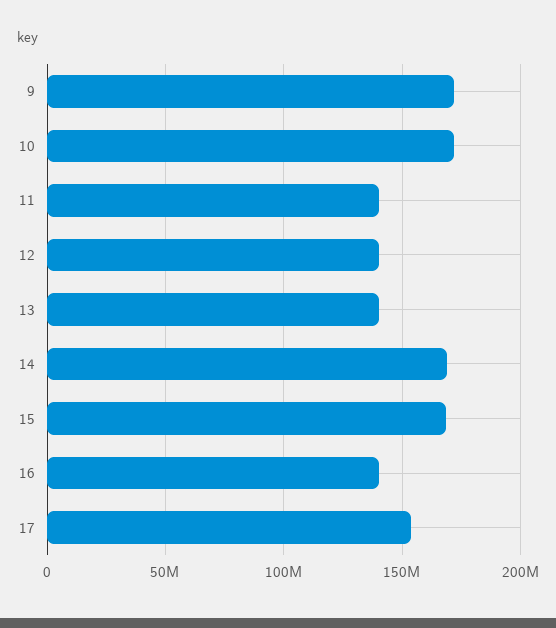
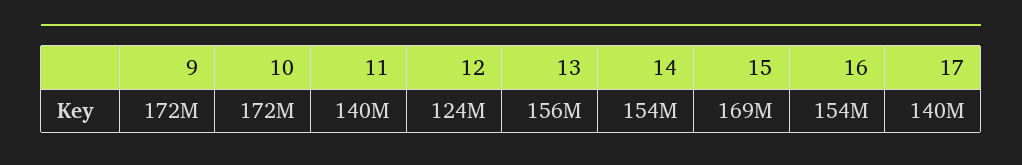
  {
    "9": 172000000,
    "10": 172000000,
    "11": 140000000,
-   "12": 140000000,
+   "12": 124000000,
-   "13": 140000000,
+   "13": 156000000,
-   "14": 170000000,
+   "14": 154000000,
    "15": 169000000,
-   "16": 140000000,
+   "16": 154000000,
-   "17": 155000000
+   "17": 140000000
  }

